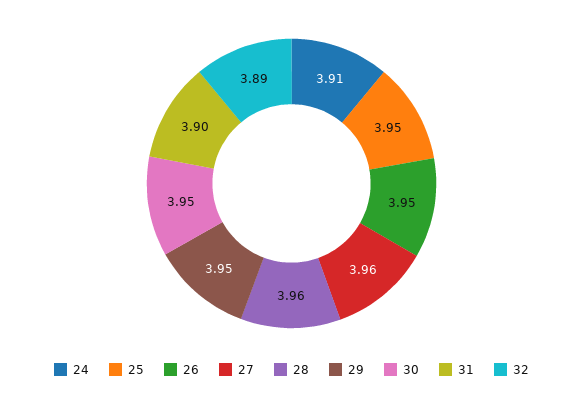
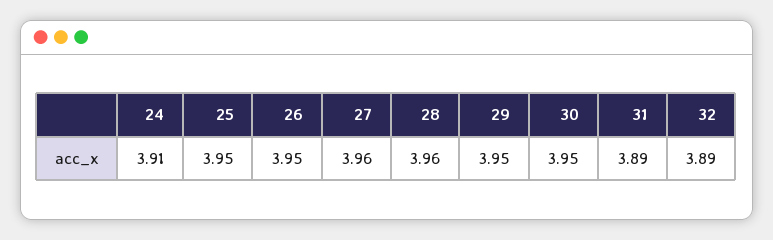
  {
    "24": 3.91,
    "25": 3.95,
    "26": 3.95,
    "27": 3.96,
    "28": 3.96,
    "29": 3.95,
    "30": 3.95,
-   "31": 3.9,
+   "31": 3.89,
    "32": 3.89
  }

